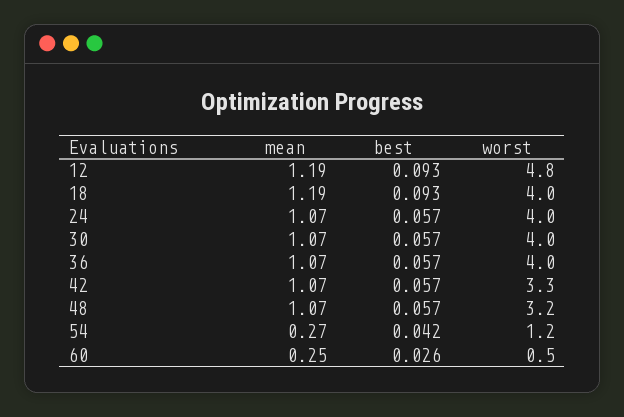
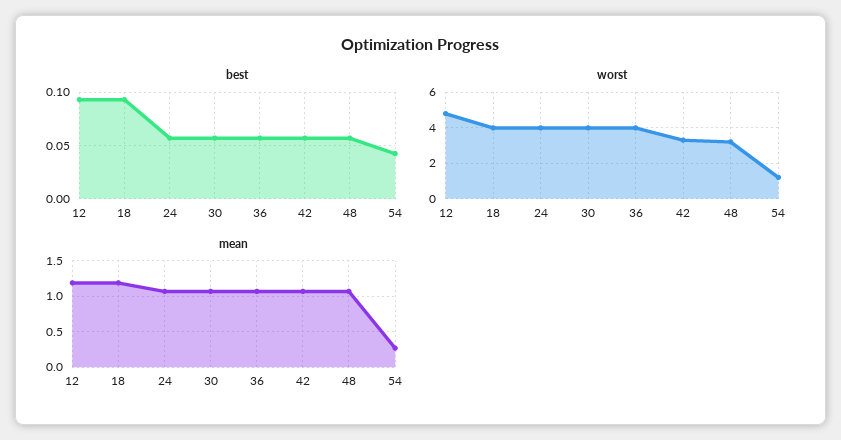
  {
    "mean": {
      "12": 1.19,
      "18": 1.19,
      "24": 1.07,
      "30": 1.07,
      "36": 1.07,
      "42": 1.07,
      "48": 1.07,
-     "54": 0.27,
+     "54": 0.27
-     "60": 0.25
    },
    "best": {
      "12": 0.093,
      "18": 0.093,
      "24": 0.057,
      "30": 0.057,
      "36": 0.057,
      "42": 0.057,
      "48": 0.057,
-     "54": 0.042,
+     "54": 0.042
-     "60": 0.026
    },
    "worst": {
      "12": 4.8,
      "18": 4,
      "24": 4,
      "30": 4,
      "36": 4,
      "42": 3.3,
      "48": 3.2,
-     "54": 1.2,
+     "54": 1.2
-     "60": 0.5
    }
  }

